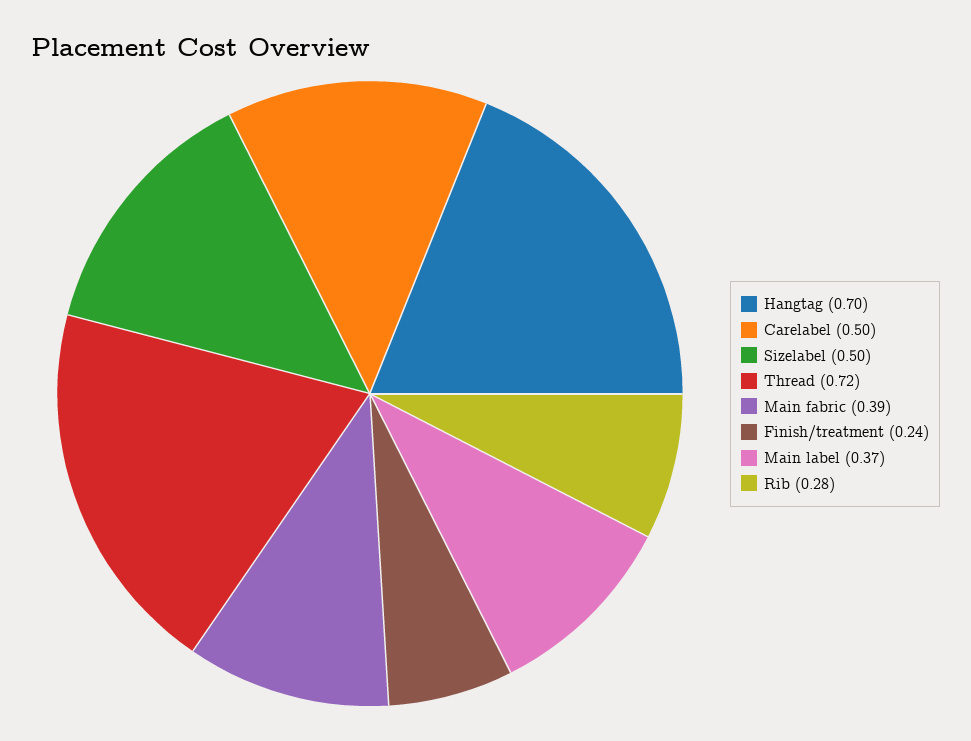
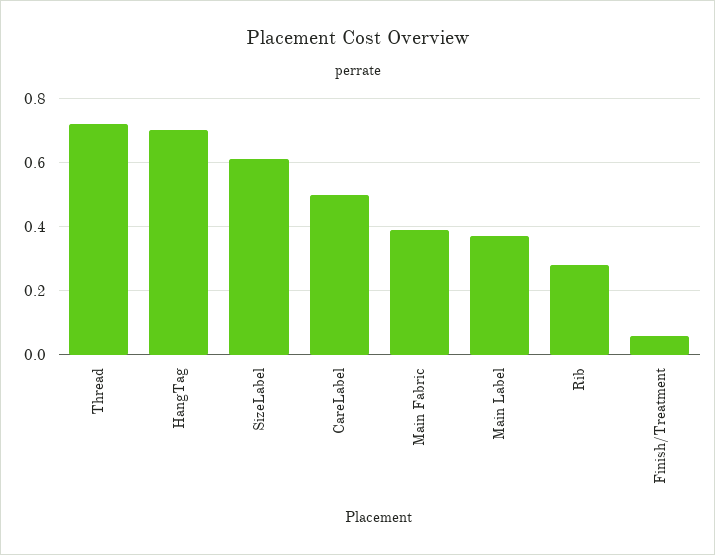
  {
    "Hangtag": 0.7,
    "Carelabel": 0.5,
-   "Sizelabel": 0.5,
+   "Sizelabel": 0.6,
    "Thread": 0.72,
    "Main fabric": 0.39,
-   "Finish/treatment": 0.24,
+   "Finish/treatment": 0.05,
    "Main label": 0.37,
    "Rib": 0.28
  }

